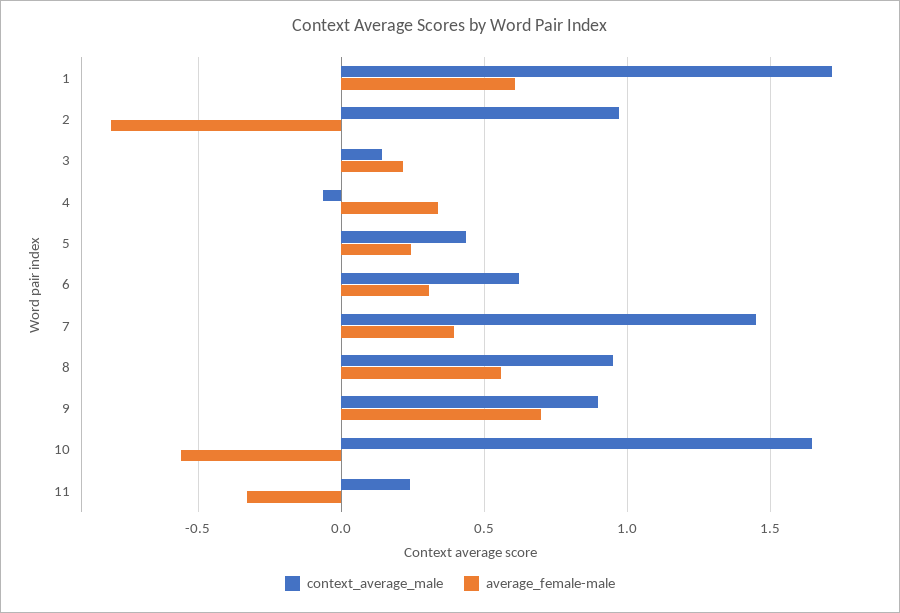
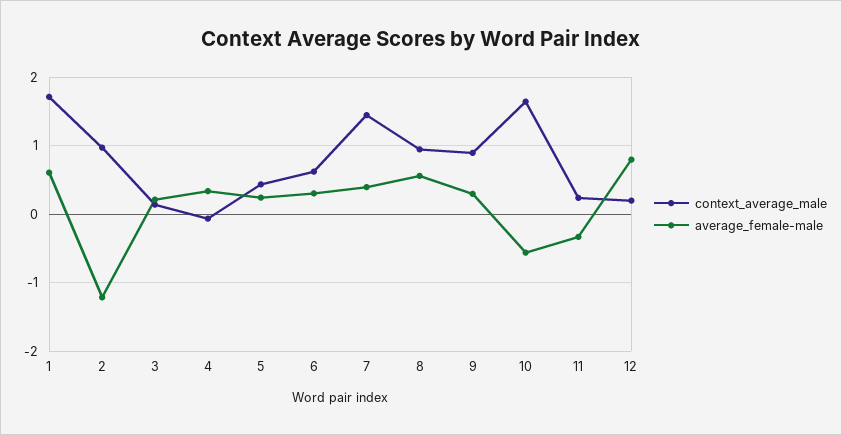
  {
    "context_average_male": {
      "1": 1.7,
      "2": 0.95,
      "3": 0.15,
      "4": -0.05,
      "5": 0.45,
      "6": 0.6,
      "7": 1.45,
      "8": 0.95,
      "9": 0.9,
      "10": 1.65,
-     "11": 0.25
+     "11": 0.25,
+     "12": 0.2
    },
    "average_female-male": {
      "1": 0.6,
-     "2": -0.8,
+     "2": -1.2,
      "3": 0.2,
      "4": 0.35,
      "5": 0.25,
      "6": 0.3,
      "7": 0.4,
      "8": 0.55,
-     "9": 0.7,
+     "9": 0.3,
      "10": -0.55,
-     "11": -0.35
+     "11": -0.35,
+     "12": 0.8
    }
  }

